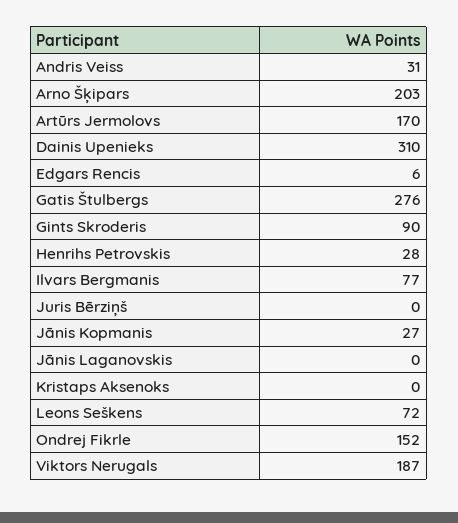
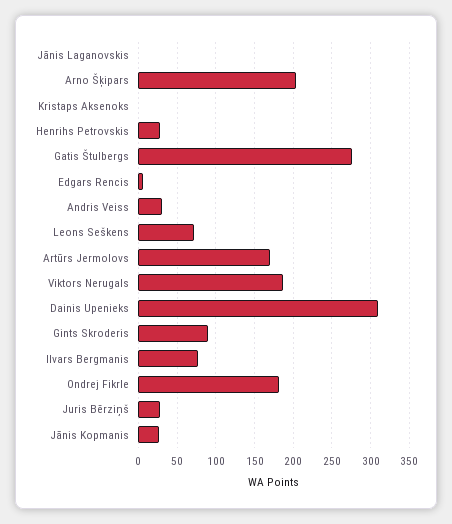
  {
    "Andris Veiss": 31,
    "Arno Šķipars": 203,
    "Artūrs Jermolovs": 170,
    "Dainis Upenieks": 310,
    "Edgars Rencis": 6,
    "Gatis Štulbergs": 276,
    "Gints Skroderis": 90,
    "Henrihs Petrovskis": 28,
    "Ilvars Bergmanis": 77,
-   "Juris Bērziņš": 0,
+   "Juris Bērziņš": 30,
    "Jānis Kopmanis": 27,
    "Jānis Laganovskis": 0,
    "Kristaps Aksenoks": 0,
    "Leons Seškens": 72,
-   "Ondrej Fikrle": 152,
+   "Ondrej Fikrle": 180,
    "Viktors Nerugals": 187
  }

